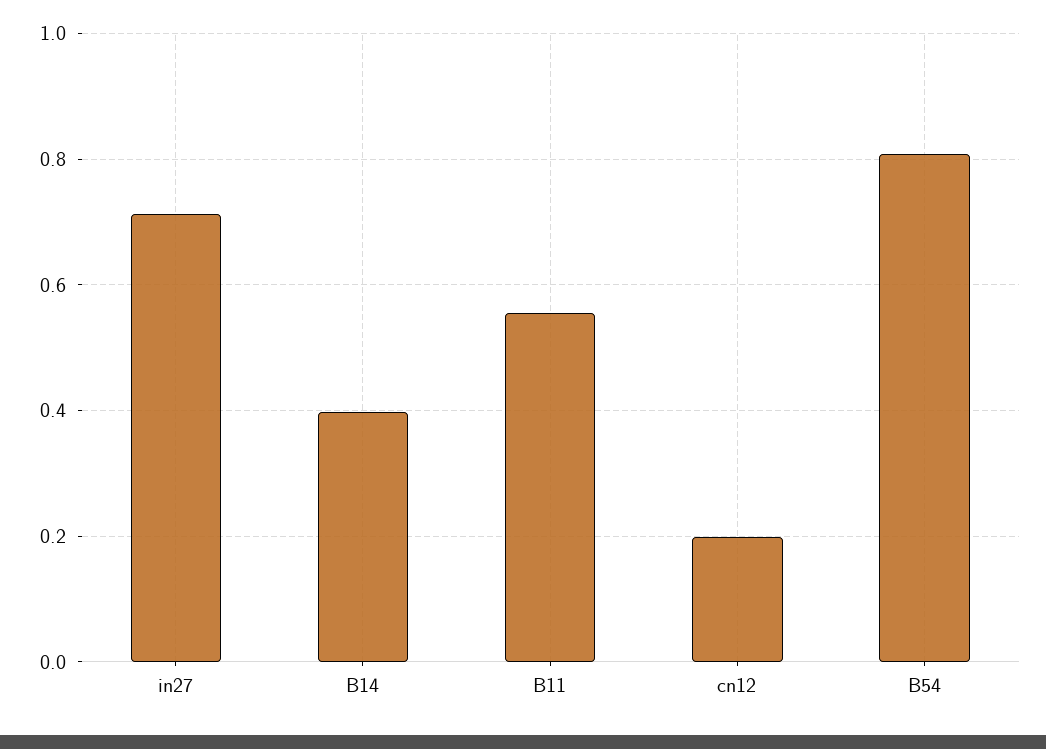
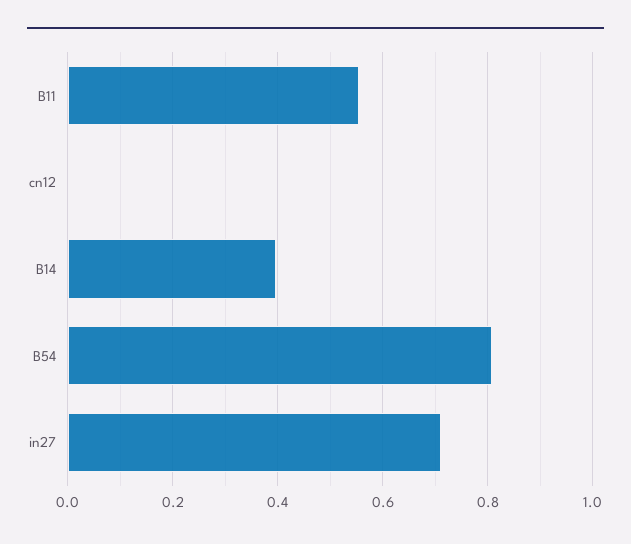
  {
    "in27": 0.72,
    "B14": 0.4,
    "B11": 0.56,
-   "cn12": 0.2,
+   "cn12": 0,
    "B54": 0.8
  }

